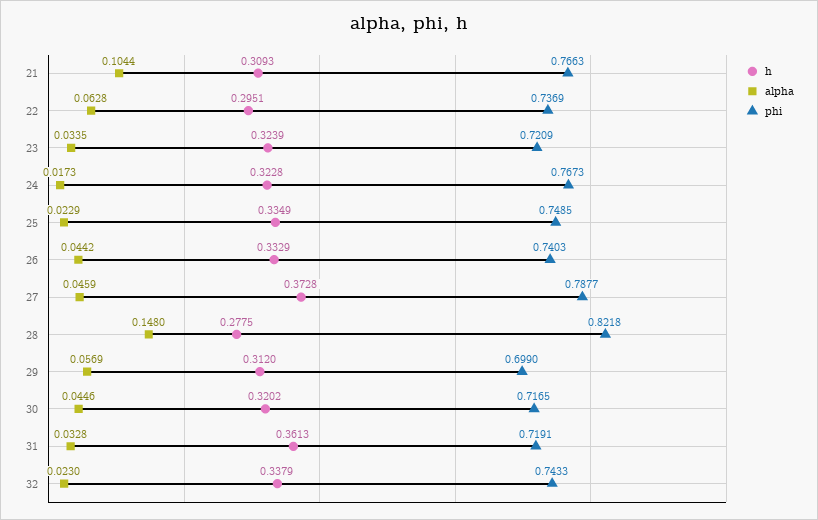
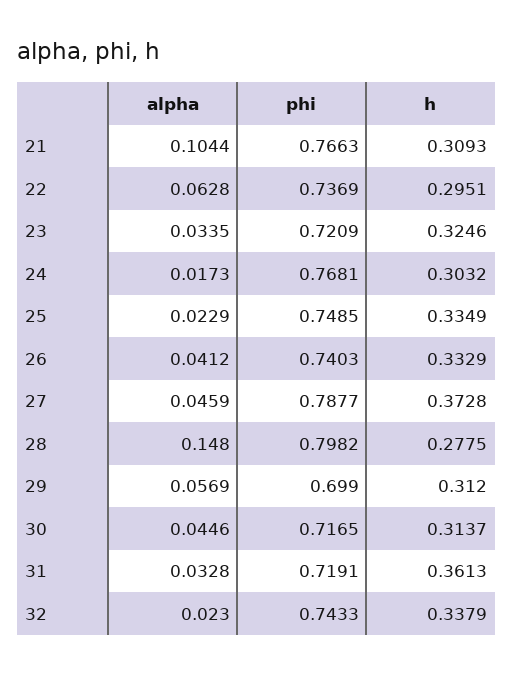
  {
    "h": {
      "21": 0.3093,
      "22": 0.2951,
-     "23": 0.3239,
+     "23": 0.3246,
-     "24": 0.3228,
+     "24": 0.3032,
      "25": 0.3349,
      "26": 0.3329,
      "27": 0.3728,
      "28": 0.2775,
      "29": 0.312,
-     "30": 0.3202,
+     "30": 0.3137,
      "31": 0.3613,
      "32": 0.3379
    },
    "alpha": {
      "21": 0.1044,
      "22": 0.0628,
      "23": 0.0335,
      "24": 0.0173,
      "25": 0.0229,
-     "26": 0.0442,
+     "26": 0.0412,
      "27": 0.0459,
      "28": 0.148,
      "29": 0.0569,
      "30": 0.0446,
      "31": 0.0328,
      "32": 0.023
    },
    "phi": {
      "21": 0.7663,
      "22": 0.7369,
      "23": 0.7209,
-     "24": 0.7673,
+     "24": 0.7681,
      "25": 0.7485,
      "26": 0.7403,
      "27": 0.7877,
-     "28": 0.8218,
+     "28": 0.7982,
      "29": 0.699,
      "30": 0.7165,
      "31": 0.7191,
      "32": 0.7433
    }
  }

